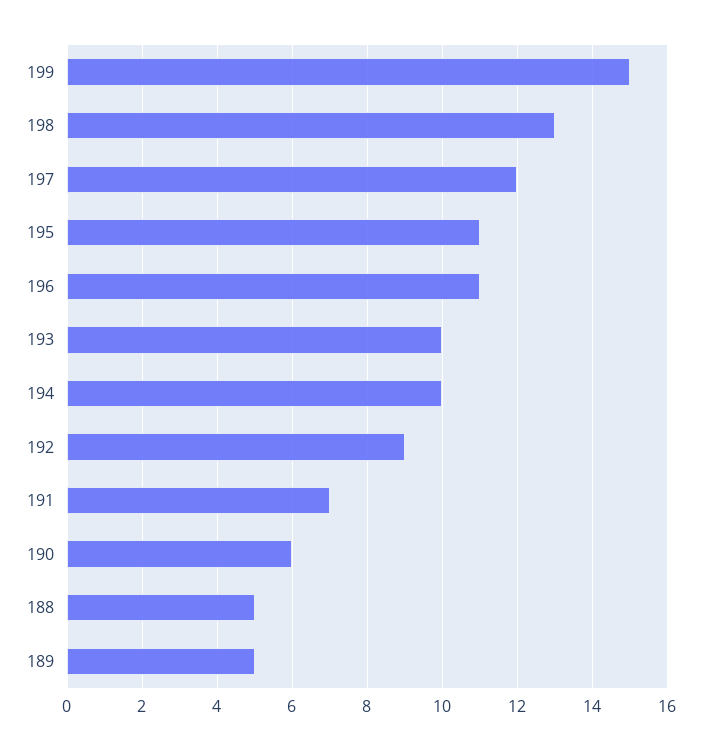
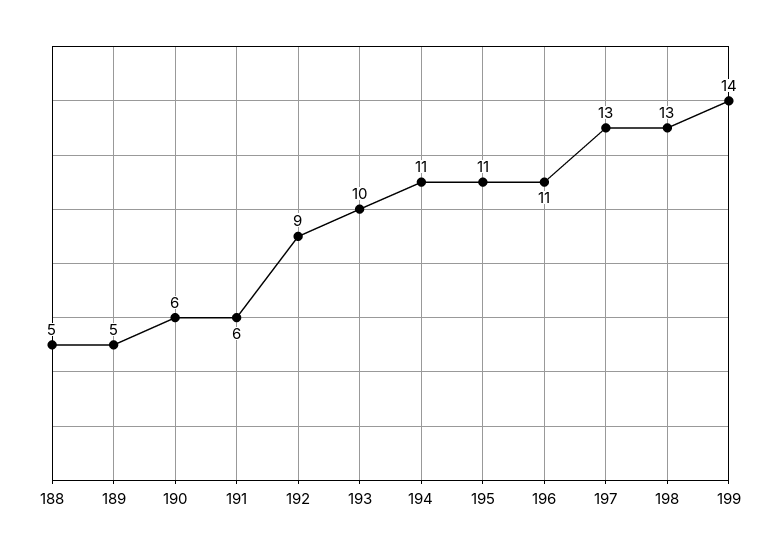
  {
-   "199": 15,
+   "199": 14,
    "198": 13,
-   "197": 12,
+   "197": 13,
    "195": 11,
    "196": 11,
    "193": 10,
-   "194": 10,
+   "194": 11,
    "192": 9,
-   "191": 7,
+   "191": 6,
    "190": 6,
    "188": 5,
    "189": 5
  }

